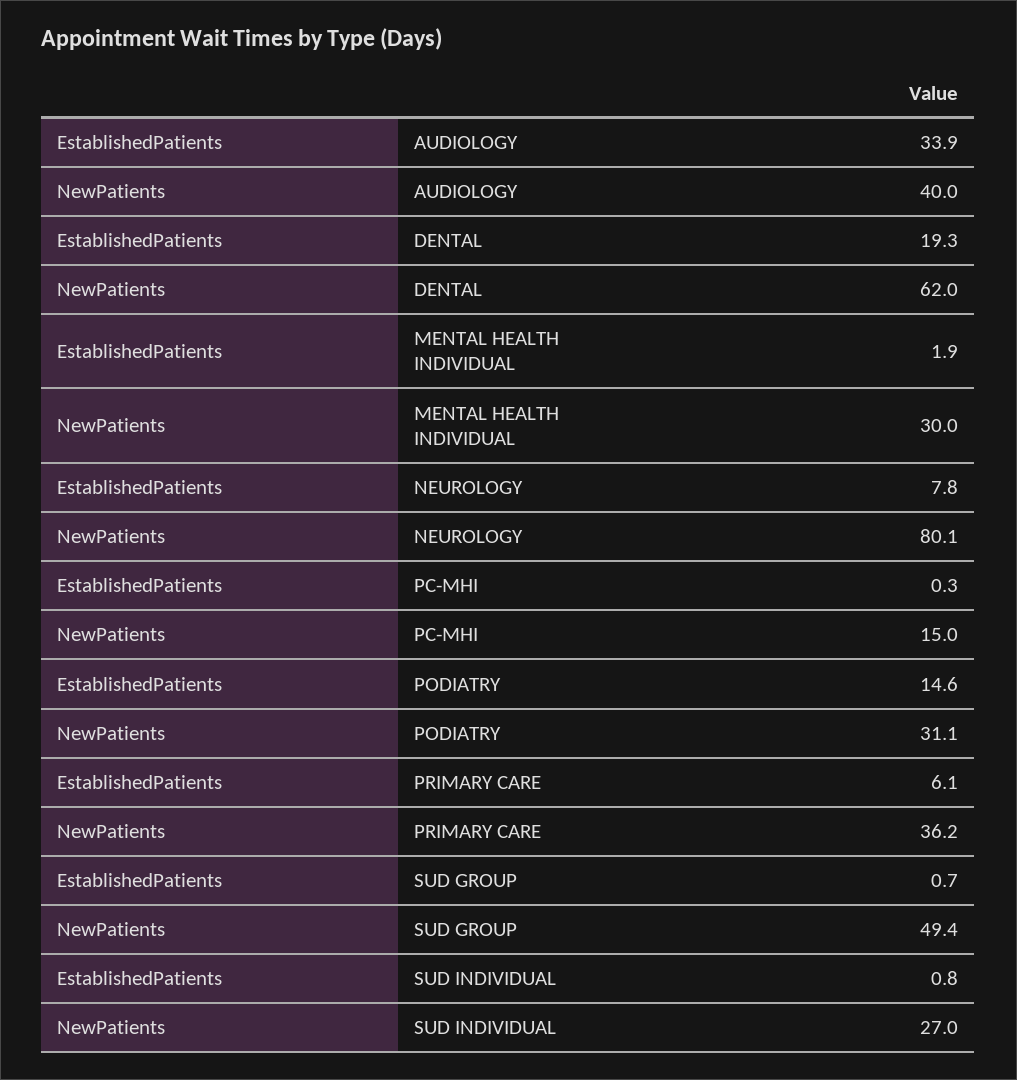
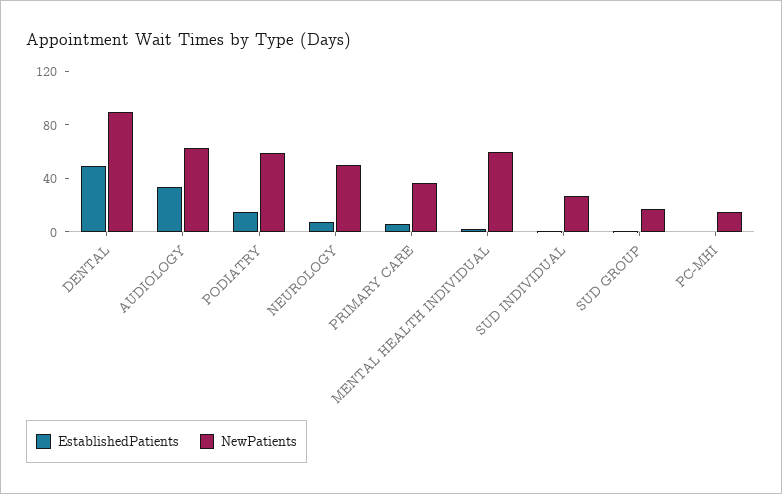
  {
    "EstablishedPatients": {
      "AUDIOLOGY": 33.9,
-     "DENTAL": 19.3,
+     "DENTAL": 50,
      "MENTAL HEALTH INDIVIDUAL": 1.9,
      "NEUROLOGY": 7.8,
      "PC-MHI": 0.3,
      "PODIATRY": 14.6,
      "PRIMARY CARE": 6.1,
      "SUD GROUP": 0.7,
      "SUD INDIVIDUAL": 0.8
    },
    "NewPatients": {
-     "AUDIOLOGY": 40,
+     "AUDIOLOGY": 60,
-     "DENTAL": 62,
+     "DENTAL": 90,
-     "MENTAL HEALTH INDIVIDUAL": 30,
+     "MENTAL HEALTH INDIVIDUAL": 60,
-     "NEUROLOGY": 80.1,
+     "NEUROLOGY": 50,
      "PC-MHI": 15,
-     "PODIATRY": 31.1,
+     "PODIATRY": 60,
      "PRIMARY CARE": 36.2,
-     "SUD GROUP": 49.4,
+     "SUD GROUP": 20,
      "SUD INDIVIDUAL": 27
    }
  }

